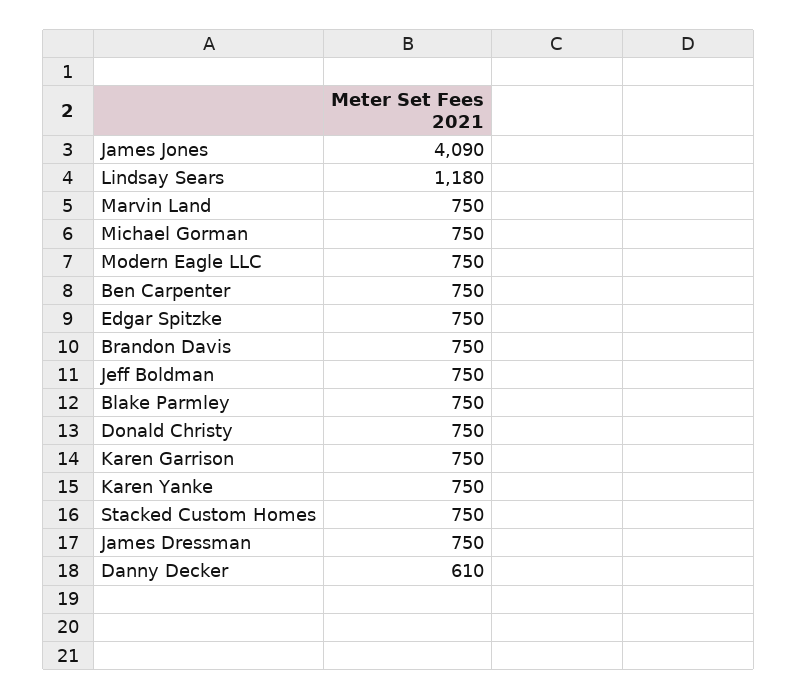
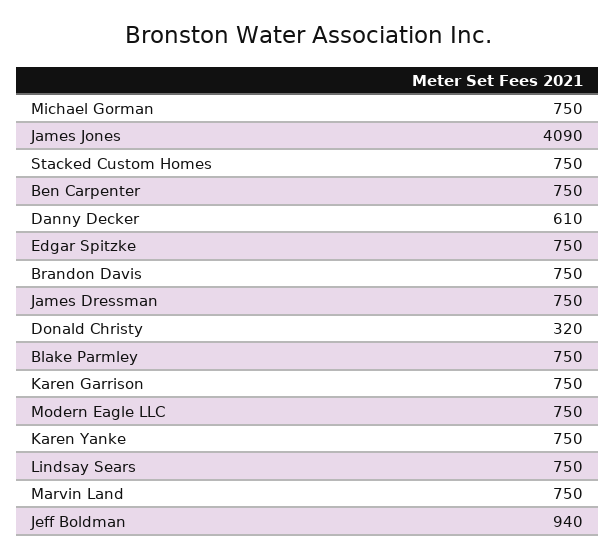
  {
    "James Jones": 4090,
-   "Lindsay Sears": 1180,
+   "Lindsay Sears": 750,
    "Marvin Land": 750,
    "Michael Gorman": 750,
    "Modern Eagle LLC": 750,
    "Ben Carpenter": 750,
    "Edgar Spitzke": 750,
    "Brandon Davis": 750,
-   "Jeff Boldman": 750,
+   "Jeff Boldman": 940,
    "Blake Parmley": 750,
-   "Donald Christy": 750,
+   "Donald Christy": 320,
    "Karen Garrison": 750,
    "Karen Yanke": 750,
    "Stacked Custom Homes": 750,
    "James Dressman": 750,
    "Danny Decker": 610
  }

